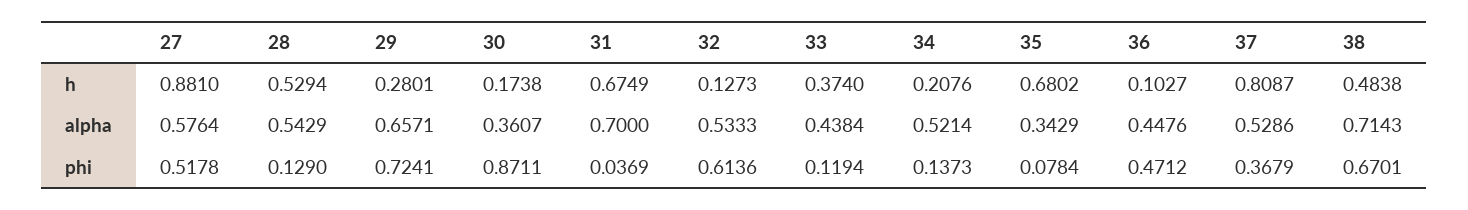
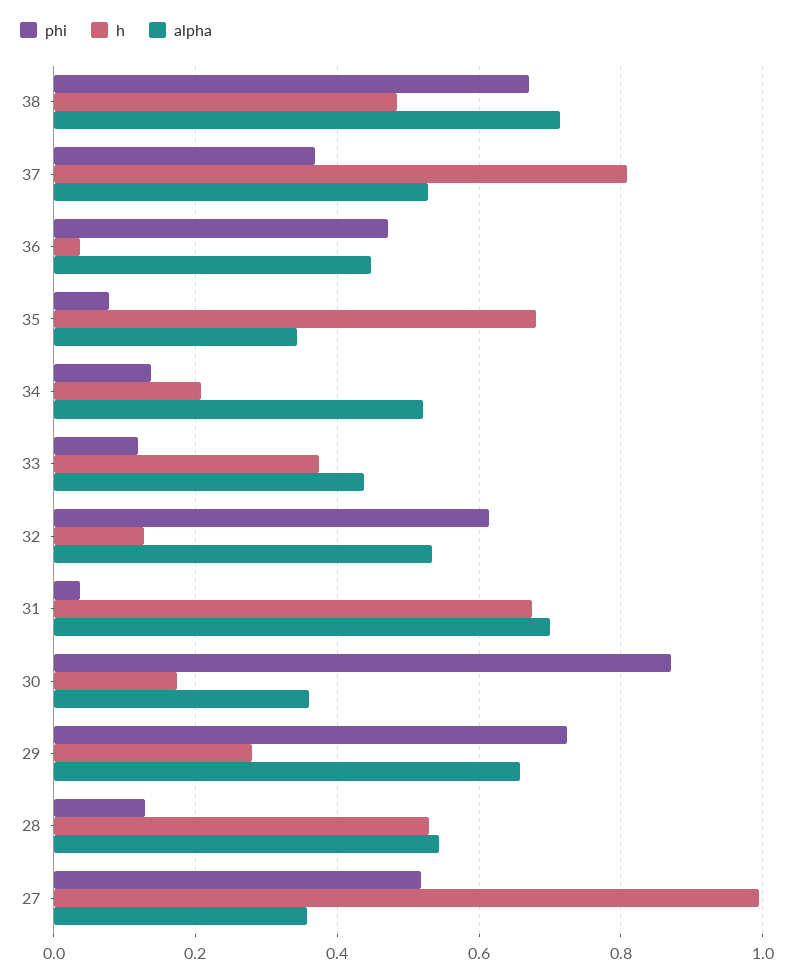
  {
    "h": {
-     "27": 0.881,
+     "27": 1,
      "28": 0.5294,
      "29": 0.2801,
      "30": 0.1738,
      "31": 0.6749,
      "32": 0.1273,
      "33": 0.374,
      "34": 0.2076,
      "35": 0.6802,
-     "36": 0.1027,
+     "36": 0.04,
      "37": 0.8087,
      "38": 0.4838
    },
    "alpha": {
-     "27": 0.5764,
+     "27": 0.36,
      "28": 0.5429,
      "29": 0.6571,
      "30": 0.3607,
      "31": 0.7,
      "32": 0.5333,
      "33": 0.4384,
      "34": 0.5214,
      "35": 0.3429,
      "36": 0.4476,
      "37": 0.5286,
      "38": 0.7143
    },
    "phi": {
      "27": 0.5178,
      "28": 0.129,
      "29": 0.7241,
      "30": 0.8711,
      "31": 0.0369,
      "32": 0.6136,
      "33": 0.1194,
      "34": 0.1373,
      "35": 0.0784,
      "36": 0.4712,
      "37": 0.3679,
      "38": 0.6701
    }
  }

